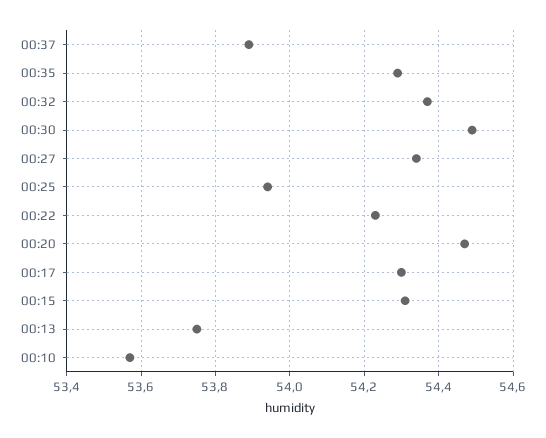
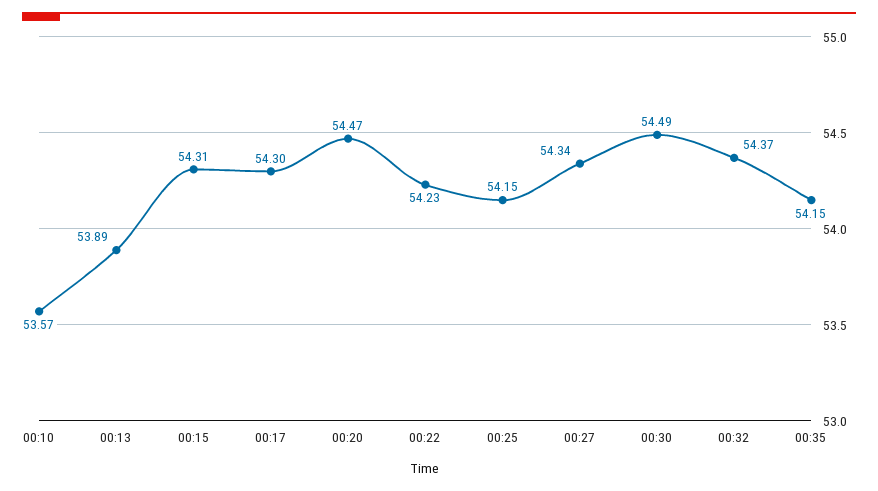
  {
-   "00:37": 53.9,
-   "00:35": 54.3,
+   "00:35": 54.15,
    "00:32": 54.37,
    "00:30": 54.49,
    "00:27": 54.34,
-   "00:25": 53.95,
+   "00:25": 54.15,
    "00:22": 54.23,
    "00:20": 54.47,
    "00:17": 54.3,
    "00:15": 54.31,
-   "00:13": 53.75,
+   "00:13": 53.89,
    "00:10": 53.57
  }

